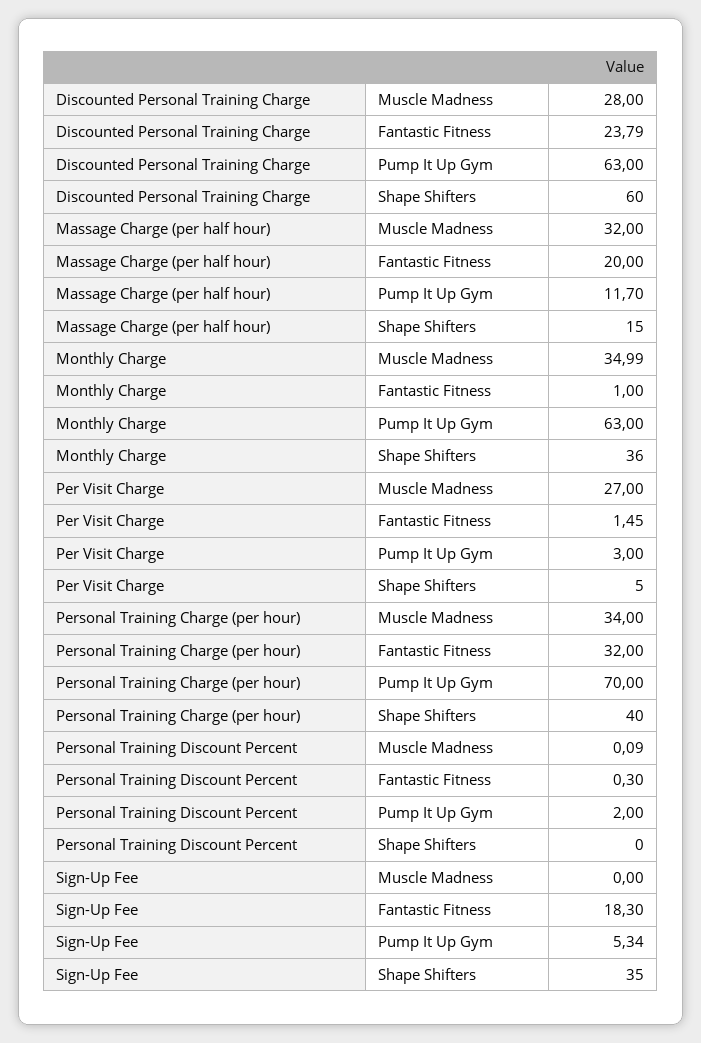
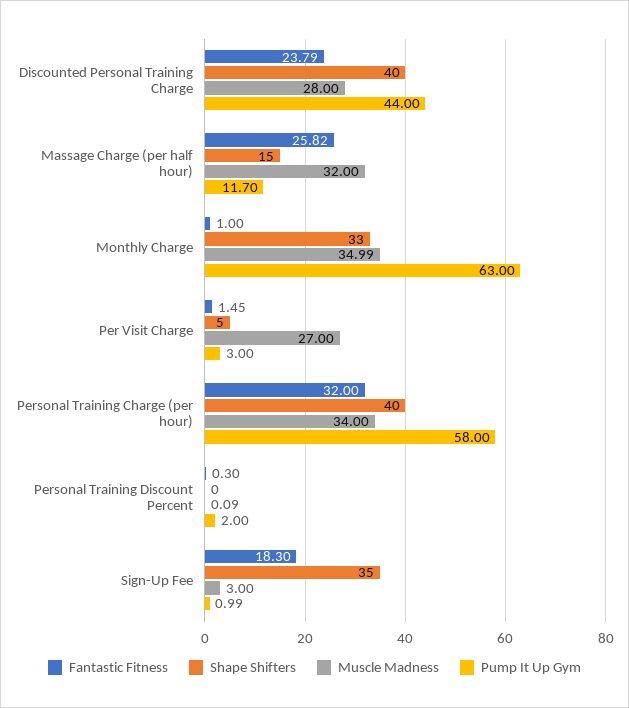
  {
    "Muscle Madness": {
      "Discounted Personal Training Charge": 28,
      "Massage Charge (per half hour)": 32,
      "Monthly Charge": 34.99,
      "Per Visit Charge": 27,
      "Personal Training Charge (per hour)": 34,
      "Personal Training Discount Percent": 0.09,
-     "Sign-Up Fee": 0
+     "Sign-Up Fee": 3
    },
    "Fantastic Fitness": {
      "Discounted Personal Training Charge": 23.79,
-     "Massage Charge (per half hour)": 20,
+     "Massage Charge (per half hour)": 25.82,
      "Monthly Charge": 1,
      "Per Visit Charge": 1.45,
      "Personal Training Charge (per hour)": 32,
      "Personal Training Discount Percent": 0.3,
      "Sign-Up Fee": 18.3
    },
    "Pump It Up Gym": {
-     "Discounted Personal Training Charge": 63,
+     "Discounted Personal Training Charge": 44,
      "Massage Charge (per half hour)": 11.7,
      "Monthly Charge": 63,
      "Per Visit Charge": 3,
-     "Personal Training Charge (per hour)": 70,
+     "Personal Training Charge (per hour)": 58,
      "Personal Training Discount Percent": 2,
-     "Sign-Up Fee": 5.34
+     "Sign-Up Fee": 0.99
    },
    "Shape Shifters": {
-     "Discounted Personal Training Charge": 60,
+     "Discounted Personal Training Charge": 40,
      "Massage Charge (per half hour)": 15,
-     "Monthly Charge": 36,
+     "Monthly Charge": 33,
      "Per Visit Charge": 5,
      "Personal Training Charge (per hour)": 40,
      "Personal Training Discount Percent": 0,
      "Sign-Up Fee": 35
    }
  }

